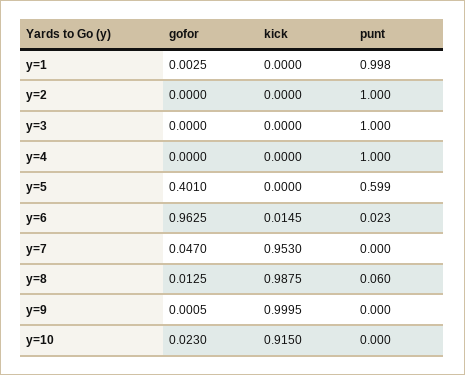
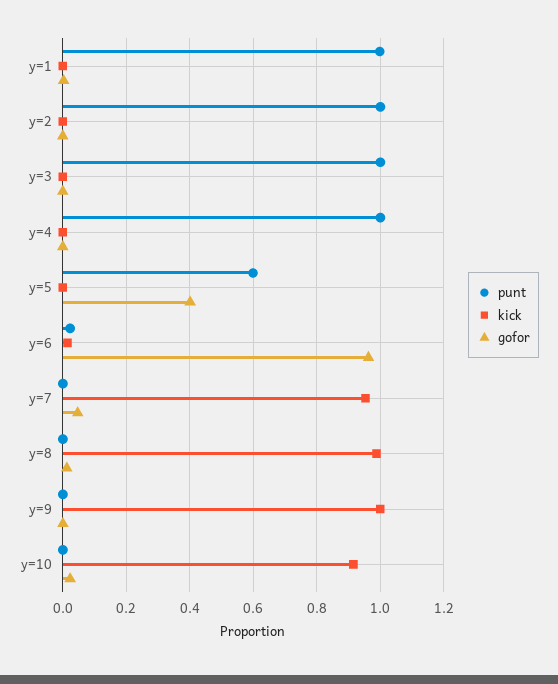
  {
    "gofor": {
      "y=1": 0.0025,
      "y=2": 0,
      "y=3": 0,
      "y=4": 0,
      "y=5": 0.401,
      "y=6": 0.9625,
      "y=7": 0.047,
      "y=8": 0.0125,
      "y=9": 0.0005,
      "y=10": 0.023
    },
    "kick": {
      "y=1": 0,
      "y=2": 0,
      "y=3": 0,
      "y=4": 0,
      "y=5": 0,
      "y=6": 0.0145,
      "y=7": 0.953,
      "y=8": 0.9875,
      "y=9": 0.9995,
      "y=10": 0.915
    },
    "punt": {
      "y=1": 0.998,
      "y=2": 1,
      "y=3": 1,
      "y=4": 1,
      "y=5": 0.599,
      "y=6": 0.023,
      "y=7": 0,
-     "y=8": 0.06,
+     "y=8": 0,
      "y=9": 0,
      "y=10": 0
    }
  }

